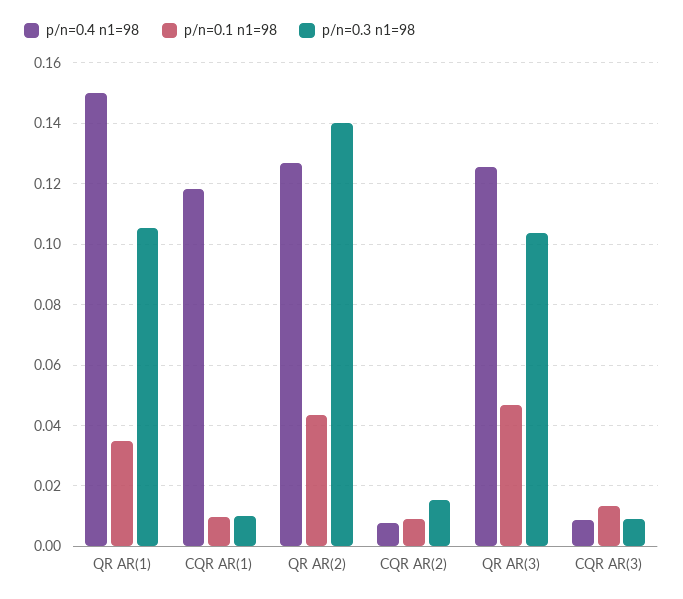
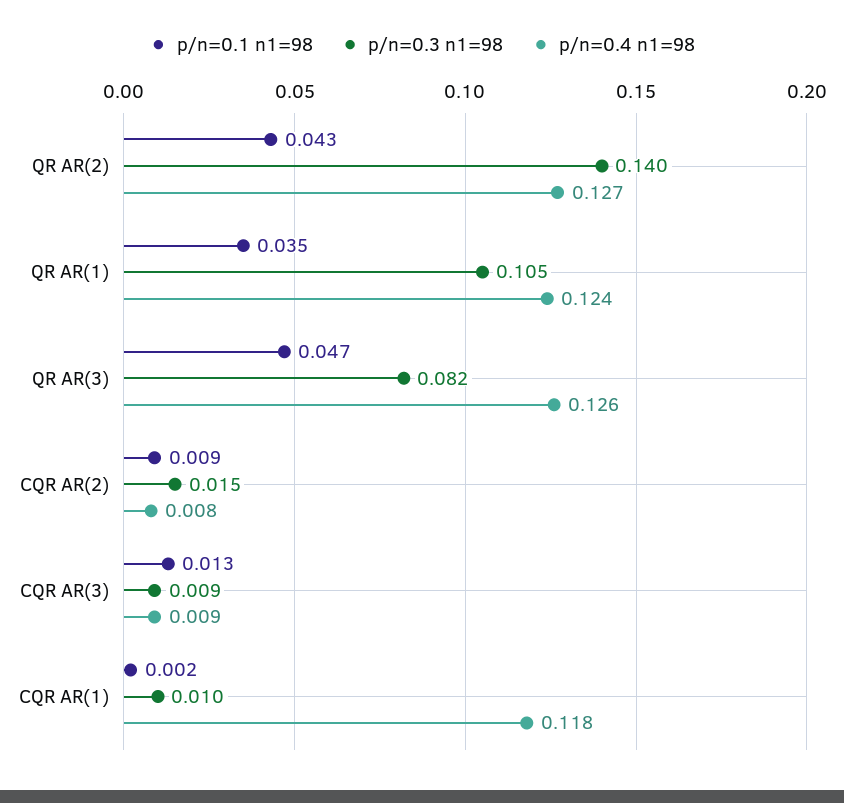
  {
    "p/n=0.4 n1=98": {
-     "QR AR(1)": 0.15,
+     "QR AR(1)": 0.124,
      "CQR AR(1)": 0.118,
      "QR AR(2)": 0.127,
      "CQR AR(2)": 0.008,
      "QR AR(3)": 0.126,
      "CQR AR(3)": 0.009
    },
    "p/n=0.1 n1=98": {
      "QR AR(1)": 0.035,
-     "CQR AR(1)": 0.01,
+     "CQR AR(1)": 0.002,
      "QR AR(2)": 0.043,
      "CQR AR(2)": 0.009,
      "QR AR(3)": 0.047,
      "CQR AR(3)": 0.013
    },
    "p/n=0.3 n1=98": {
      "QR AR(1)": 0.105,
      "CQR AR(1)": 0.01,
      "QR AR(2)": 0.14,
      "CQR AR(2)": 0.015,
-     "QR AR(3)": 0.104,
+     "QR AR(3)": 0.082,
      "CQR AR(3)": 0.009
    }
  }

